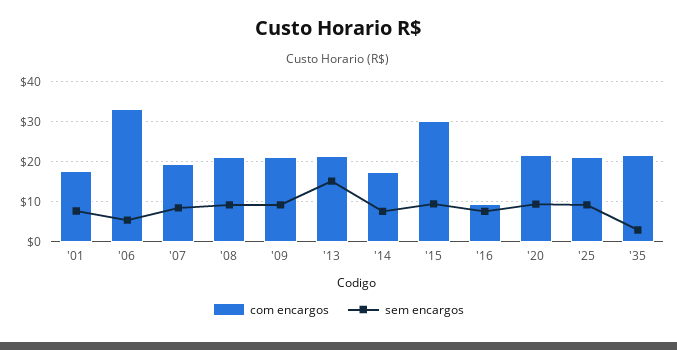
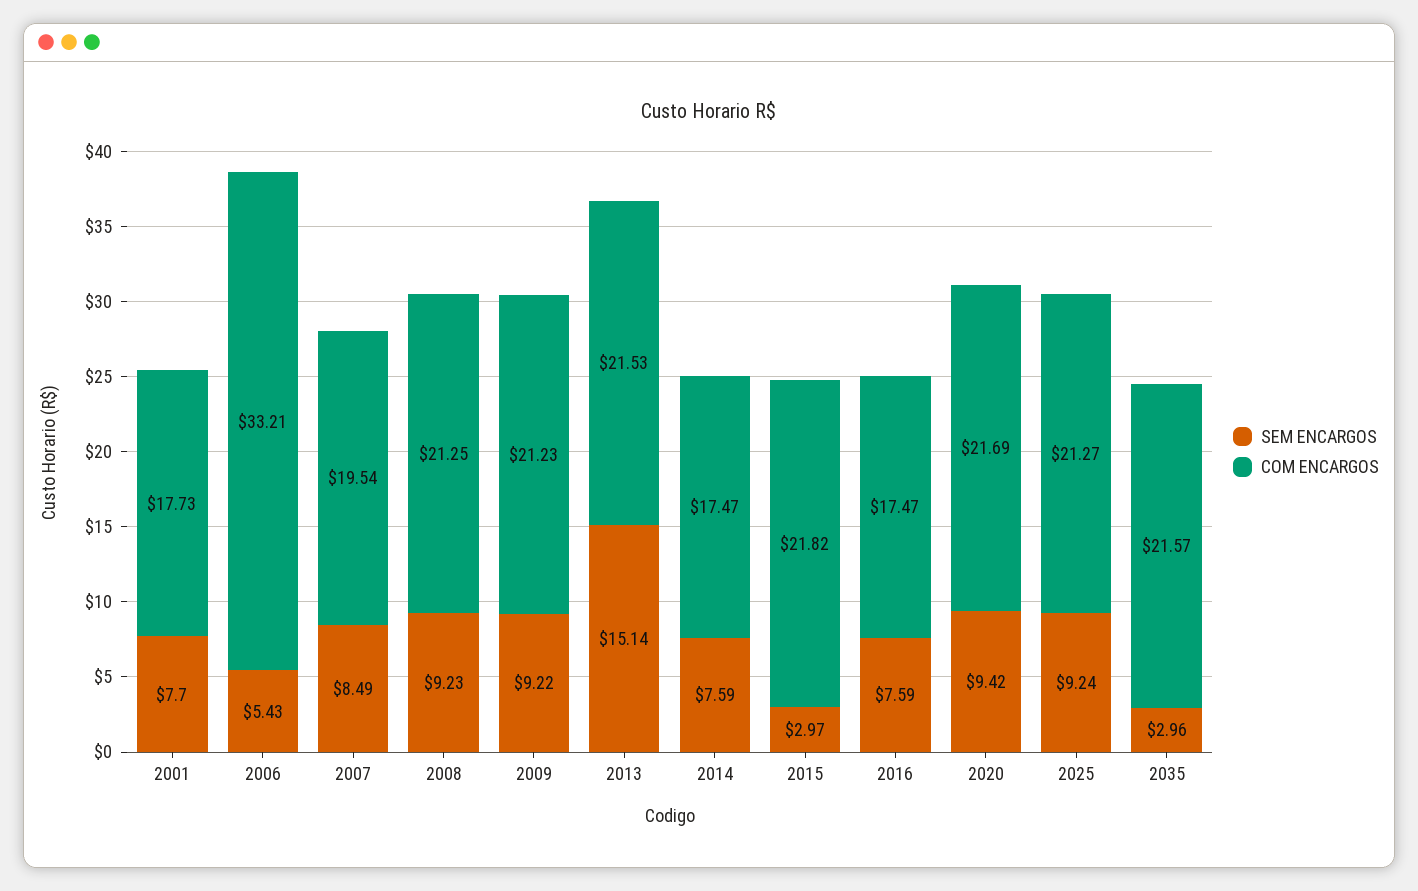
  {
    "com encargos": {
      "'01": 17.73,
      "'06": 33.21,
      "'07": 19.54,
      "'08": 21.25,
      "'09": 21.23,
      "'13": 21.53,
      "'14": 17.47,
-     "'15": 30,
+     "'15": 21.82,
-     "'16": 10,
+     "'16": 17.47,
      "'20": 21.69,
      "'25": 21.27,
      "'35": 21.57
    },
    "sem encargos": {
      "'01": 7.7,
      "'06": 5.43,
      "'07": 8.49,
      "'08": 9.23,
      "'09": 9.22,
      "'13": 15.14,
      "'14": 7.59,
-     "'15": 10,
+     "'15": 2.97,
      "'16": 7.59,
      "'20": 9.42,
      "'25": 9.24,
      "'35": 2.96
    }
  }

